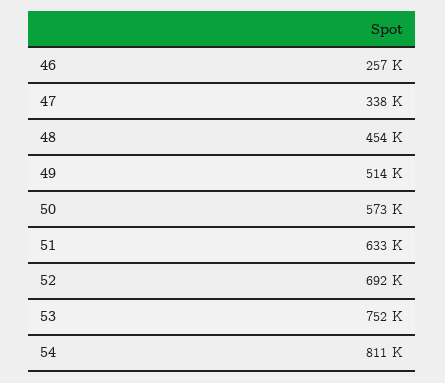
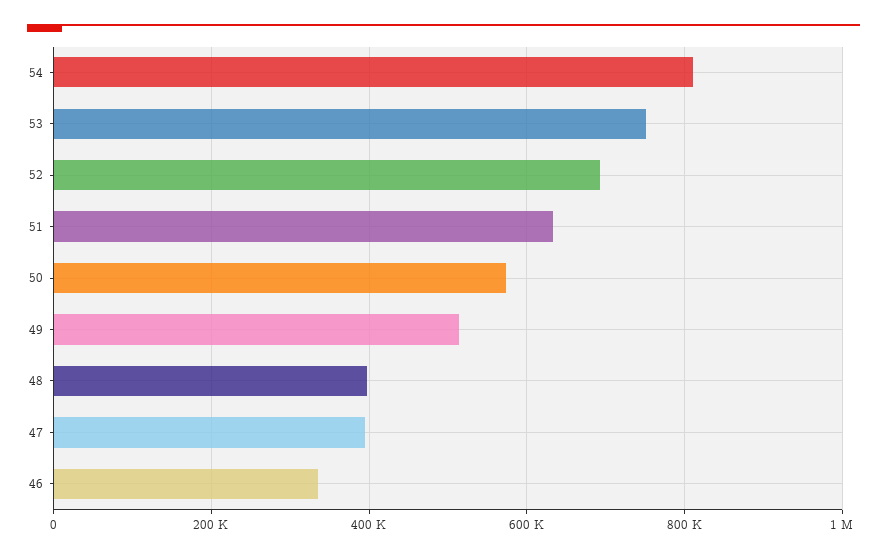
  {
-   "46": 257000,
+   "46": 340000,
-   "47": 338000,
+   "47": 400000,
-   "48": 454000,
+   "48": 400000,
    "49": 514000,
    "50": 573000,
    "51": 633000,
    "52": 692000,
    "53": 752000,
    "54": 811000
  }

